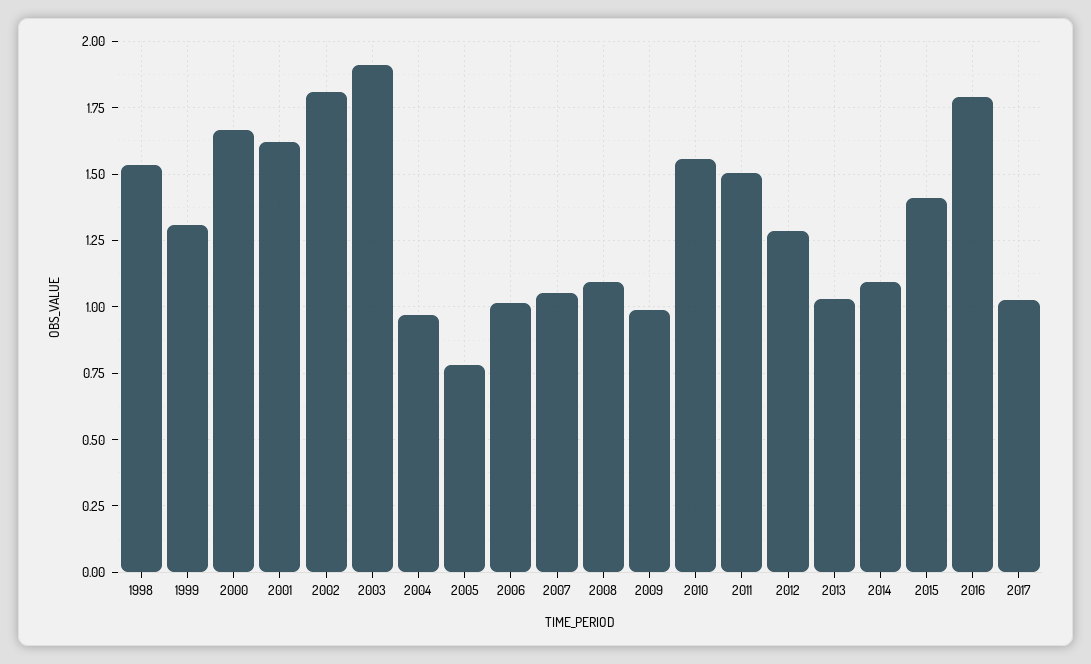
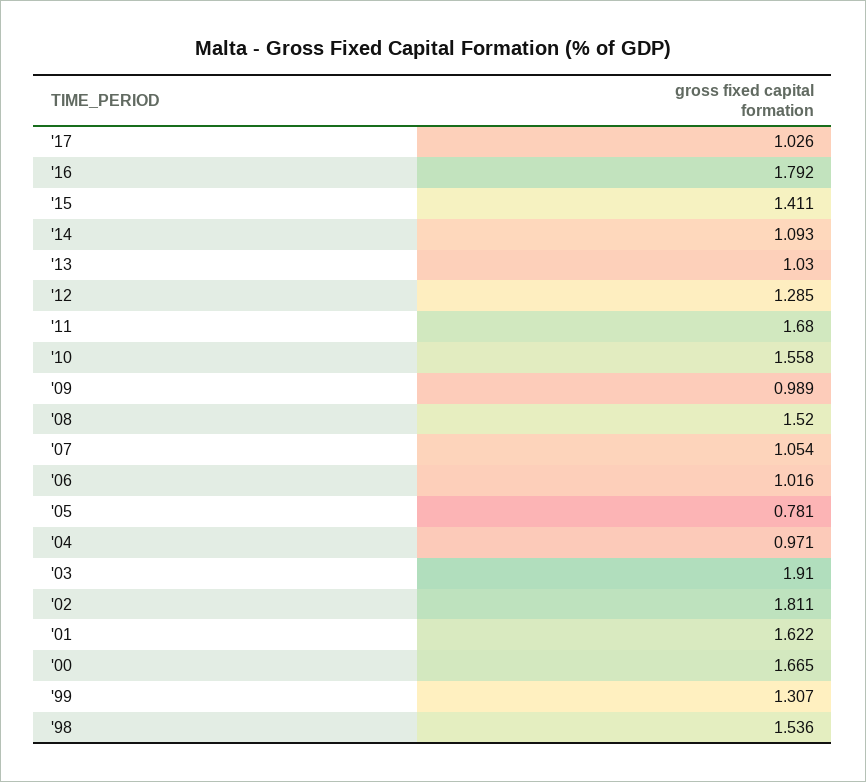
  {
    "1998": 1.536,
    "1999": 1.307,
    "2000": 1.665,
    "2001": 1.622,
    "2002": 1.811,
    "2003": 1.91,
    "2004": 0.971,
    "2005": 0.781,
    "2006": 1.016,
    "2007": 1.054,
-   "2008": 1.1,
+   "2008": 1.52,
    "2009": 0.989,
    "2010": 1.558,
-   "2011": 1.5,
+   "2011": 1.68,
    "2012": 1.285,
    "2013": 1.03,
    "2014": 1.093,
    "2015": 1.411,
    "2016": 1.792,
    "2017": 1.026
  }

